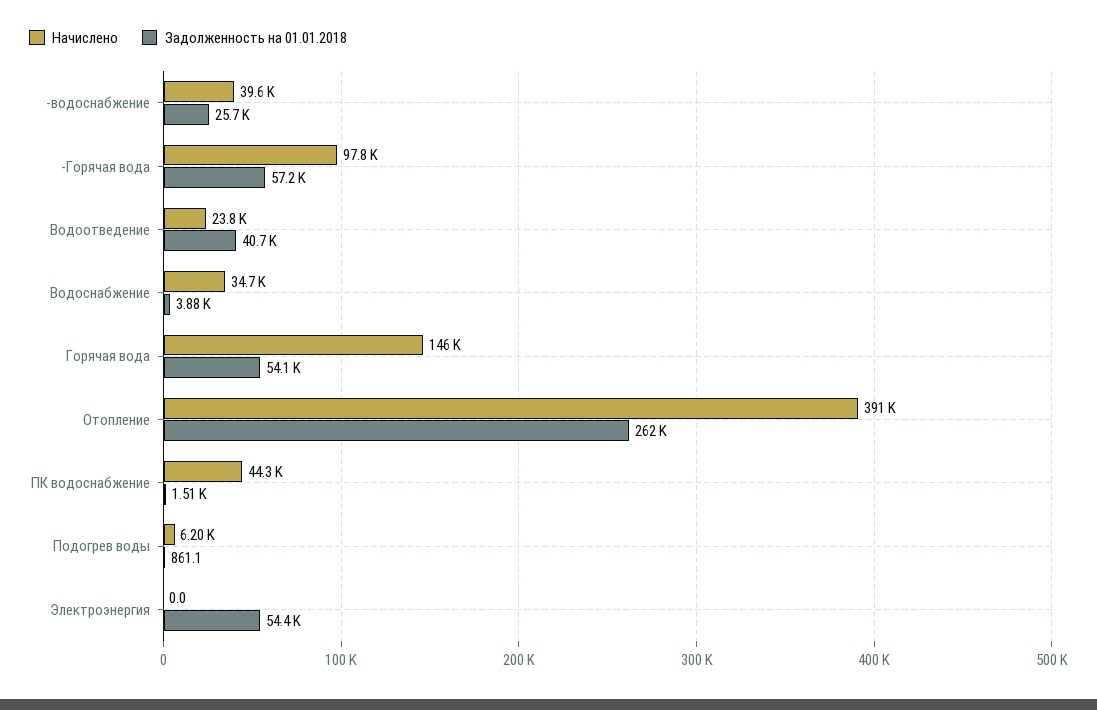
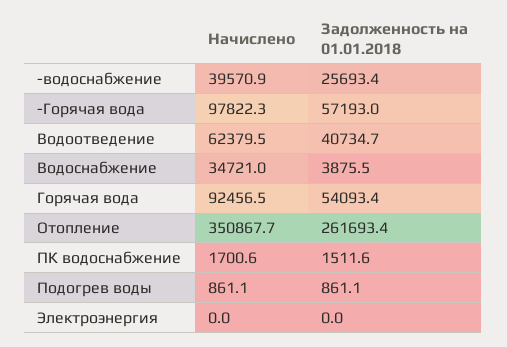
  {
    "Начислено": {
      "-водоснабжение": 39570.9,
      "-Горячая вода": 97822.3,
-     "Водоотведение": 23800,
+     "Водоотведение": 62379.5,
      "Водоснабжение": 34721,
-     "Горячая вода": 146000,
+     "Горячая вода": 92456.5,
-     "Отопление": 391000,
+     "Отопление": 350867.7,
-     "ПК водоснабжение": 44300,
+     "ПК водоснабжение": 1700.6,
-     "Подогрев воды": 6200,
+     "Подогрев воды": 861.1,
      "Электроэнергия": 0
    },
    "Задолженность на 01.01.2018": {
      "-водоснабжение": 25693.4,
      "-Горячая вода": 57193,
      "Водоотведение": 40734.7,
      "Водоснабжение": 3875.5,
      "Горячая вода": 54093.4,
      "Отопление": 261693.4,
      "ПК водоснабжение": 1511.6,
      "Подогрев воды": 861.1,
-     "Электроэнергия": 54400
+     "Электроэнергия": 0
    }
  }

